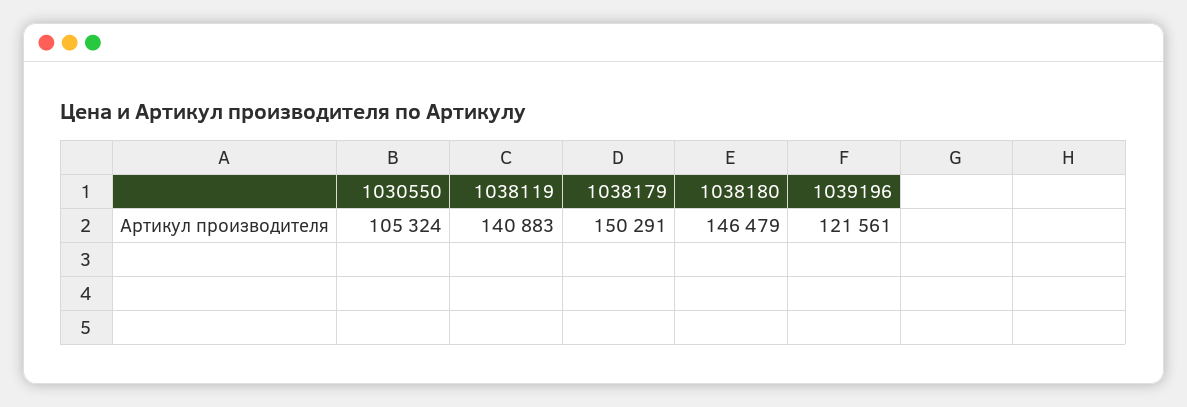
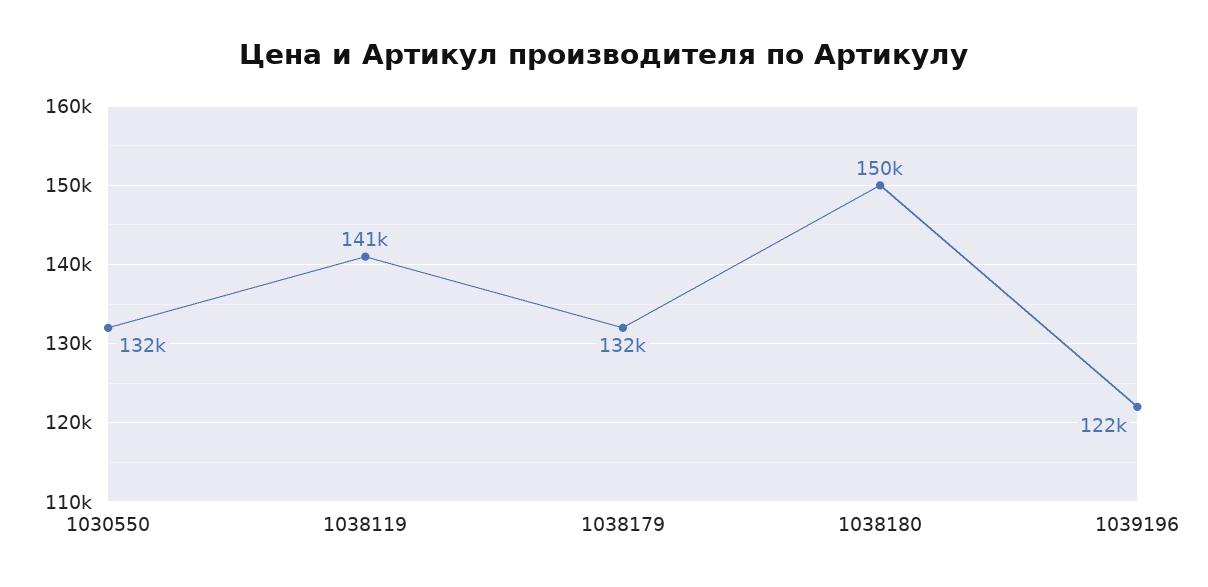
  {
-   "1030550": 105324,
+   "1030550": 132000,
    "1038119": 140883,
-   "1038179": 150291,
+   "1038179": 132000,
-   "1038180": 146479,
+   "1038180": 150000,
    "1039196": 121561
  }

